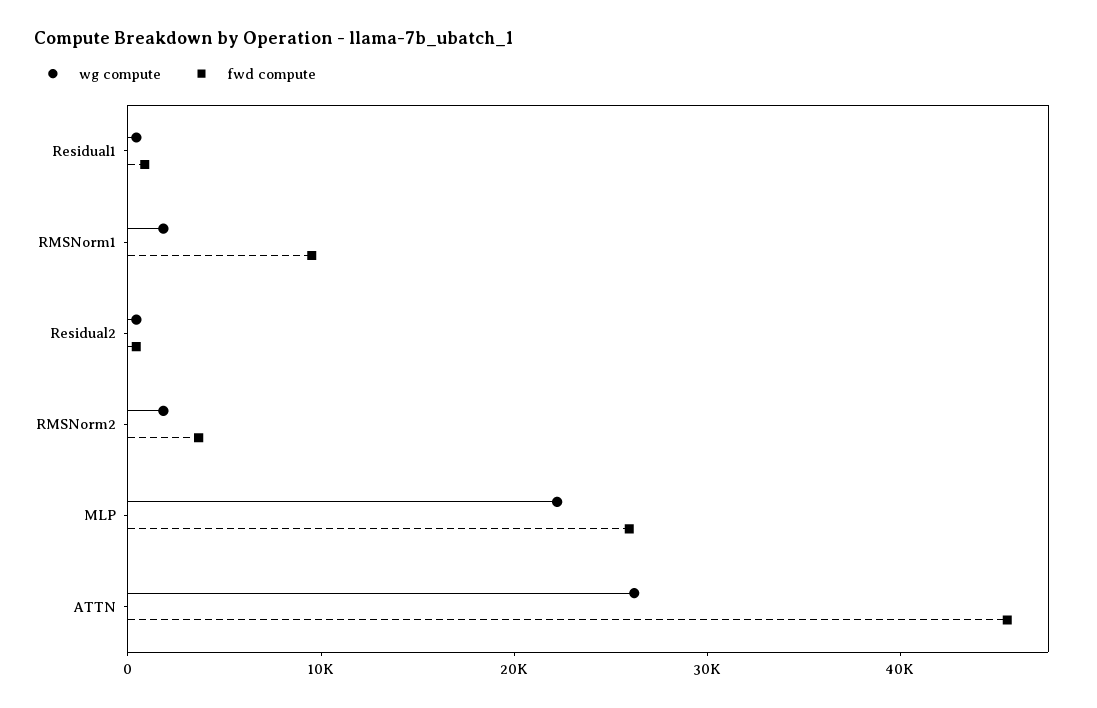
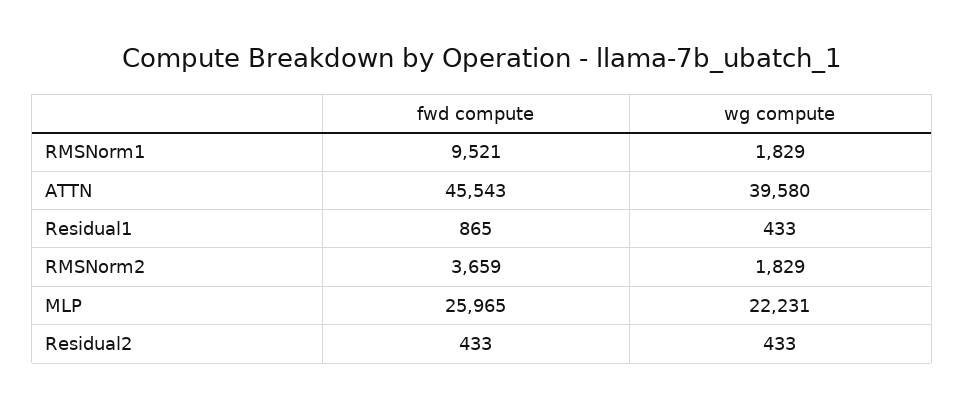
  {
    "wg compute": {
      "Residual1": 433,
      "RMSNorm1": 1829,
      "Residual2": 433,
      "RMSNorm2": 1829,
      "MLP": 22231,
-     "ATTN": 26000
+     "ATTN": 39580
    },
    "fwd compute": {
      "Residual1": 865,
      "RMSNorm1": 9521,
      "Residual2": 433,
      "RMSNorm2": 3659,
      "MLP": 25965,
      "ATTN": 45543
    }
  }

